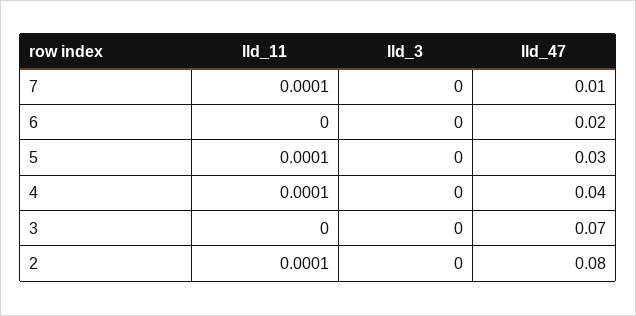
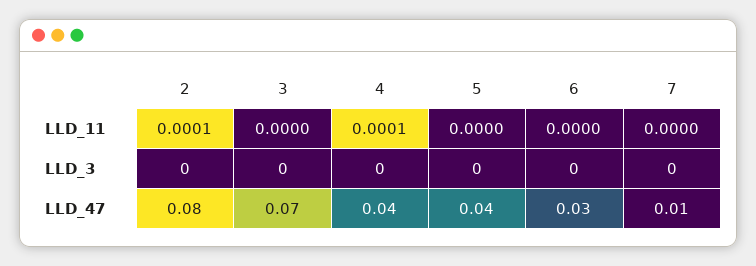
  {
    "lld_11": {
-     "7": 0.0001,
+     "7": 0,
      "6": 0,
-     "5": 0.0001,
+     "5": 0,
      "4": 0.0001,
      "3": 0,
      "2": 0.0001
    },
    "lld_3": {
      "7": 0,
      "6": 0,
      "5": 0,
      "4": 0,
      "3": 0,
      "2": 0
    },
    "lld_47": {
      "7": 0.01,
-     "6": 0.02,
+     "6": 0.03,
-     "5": 0.03,
+     "5": 0.04,
      "4": 0.04,
      "3": 0.07,
      "2": 0.08
    }
  }

